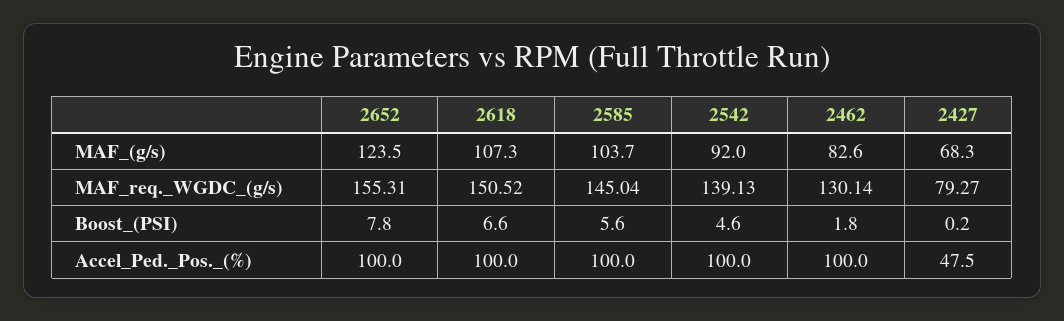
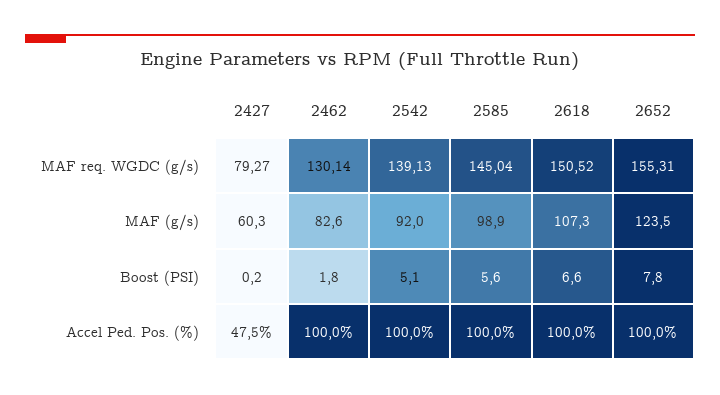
  {
    "2652": {
      "MAF_(g/s)": 123.5,
      "MAF_req._WGDC_(g/s)": 155.31,
      "Boost_(PSI)": 7.8,
      "Accel_Ped._Pos._(%)": 100
    },
    "2618": {
      "MAF_(g/s)": 107.3,
      "MAF_req._WGDC_(g/s)": 150.52,
      "Boost_(PSI)": 6.6,
      "Accel_Ped._Pos._(%)": 100
    },
    "2585": {
-     "MAF_(g/s)": 103.7,
+     "MAF_(g/s)": 98.9,
      "MAF_req._WGDC_(g/s)": 145.04,
      "Boost_(PSI)": 5.6,
      "Accel_Ped._Pos._(%)": 100
    },
    "2542": {
      "MAF_(g/s)": 92,
      "MAF_req._WGDC_(g/s)": 139.13,
-     "Boost_(PSI)": 4.6,
+     "Boost_(PSI)": 5.1,
      "Accel_Ped._Pos._(%)": 100
    },
    "2462": {
      "MAF_(g/s)": 82.6,
      "MAF_req._WGDC_(g/s)": 130.14,
      "Boost_(PSI)": 1.8,
      "Accel_Ped._Pos._(%)": 100
    },
    "2427": {
-     "MAF_(g/s)": 68.3,
+     "MAF_(g/s)": 60.3,
      "MAF_req._WGDC_(g/s)": 79.27,
      "Boost_(PSI)": 0.2,
      "Accel_Ped._Pos._(%)": 47.5
    }
  }

